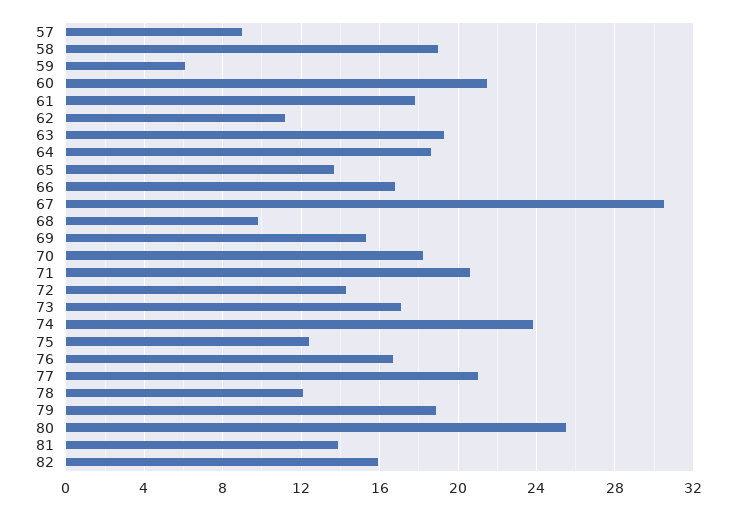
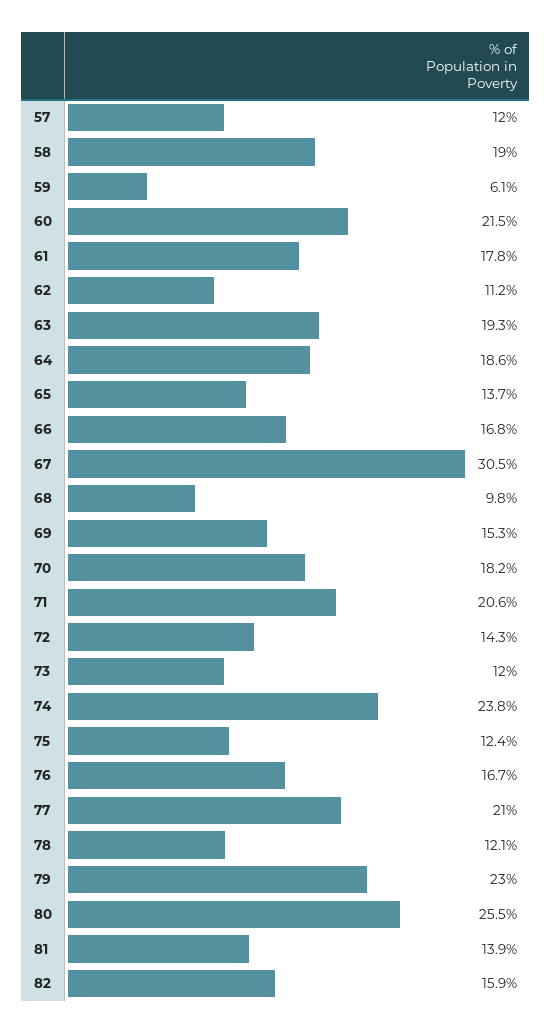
  {
-   "57": 9,
+   "57": 12,
    "58": 19,
    "59": 6.1,
    "60": 21.5,
    "61": 17.8,
    "62": 11.2,
    "63": 19.3,
    "64": 18.6,
    "65": 13.7,
    "66": 16.8,
    "67": 30.5,
    "68": 9.8,
    "69": 15.3,
    "70": 18.2,
    "71": 20.6,
    "72": 14.3,
-   "73": 17,
+   "73": 12,
    "74": 23.8,
    "75": 12.4,
    "76": 16.7,
    "77": 21,
    "78": 12.1,
-   "79": 19,
+   "79": 23,
    "80": 25.5,
    "81": 13.9,
    "82": 15.9
  }

